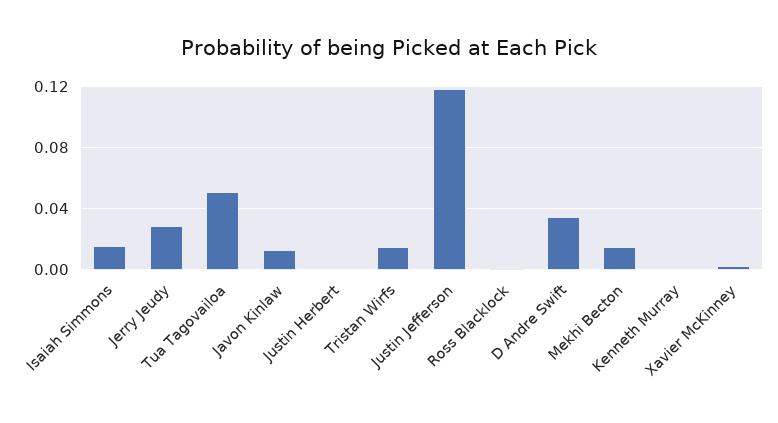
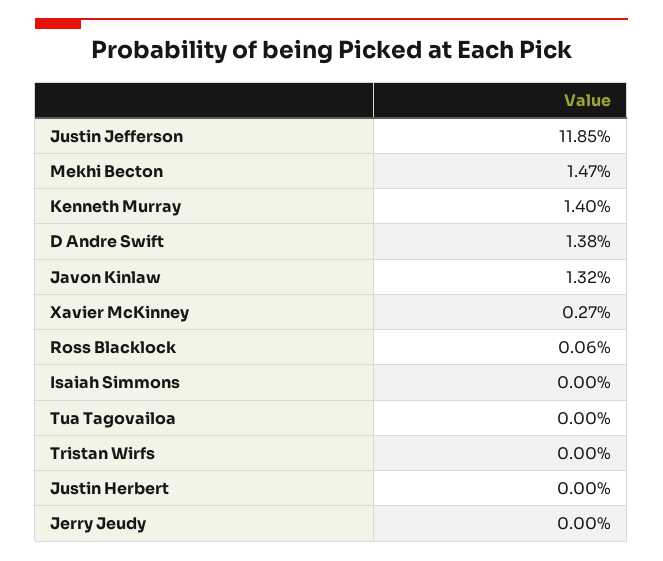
  {
-   "Isaiah Simmons": 0.015,
+   "Isaiah Simmons": 0,
-   "Jerry Jeudy": 0.03,
+   "Jerry Jeudy": 0,
-   "Tua Tagovailoa": 0.05,
+   "Tua Tagovailoa": 0,
    "Javon Kinlaw": 0.0132,
    "Justin Herbert": 0,
-   "Tristan Wirfs": 0.015,
+   "Tristan Wirfs": 0,
    "Justin Jefferson": 0.1185,
    "Ross Blacklock": 0.0006,
-   "D Andre Swift": 0.035,
+   "D Andre Swift": 0.0138,
    "Mekhi Becton": 0.0147,
-   "Kenneth Murray": 0,
+   "Kenneth Murray": 0.014,
    "Xavier McKinney": 0.0027
  }

